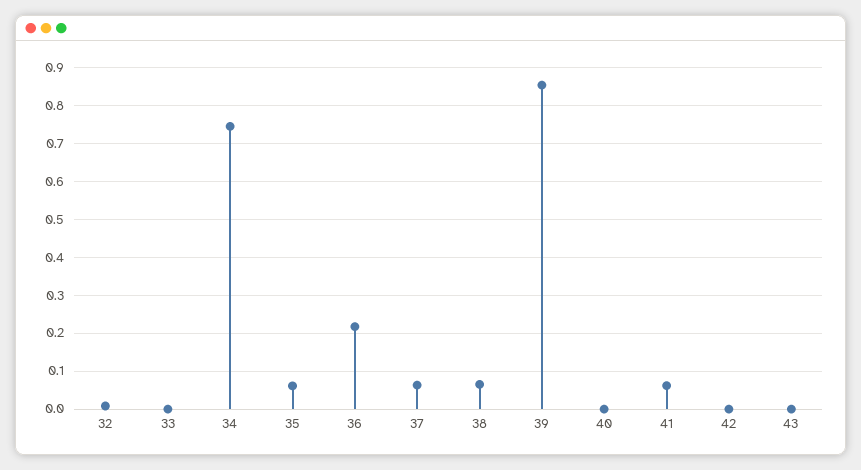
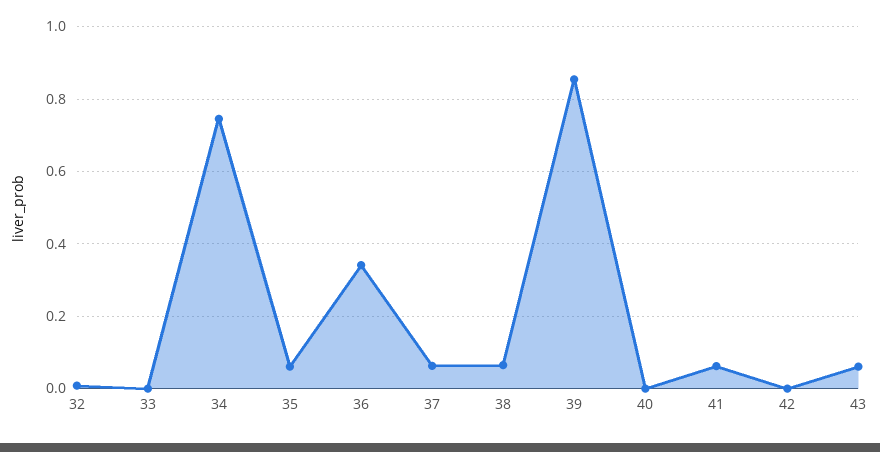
  {
    "32": 0,
    "33": 0,
    "34": 0.74,
    "35": 0.06,
-   "36": 0.22,
+   "36": 0.34,
    "37": 0.06,
    "38": 0.06,
    "39": 0.86,
    "40": 0,
    "41": 0.06,
    "42": 0,
-   "43": 0
+   "43": 0.06
  }

